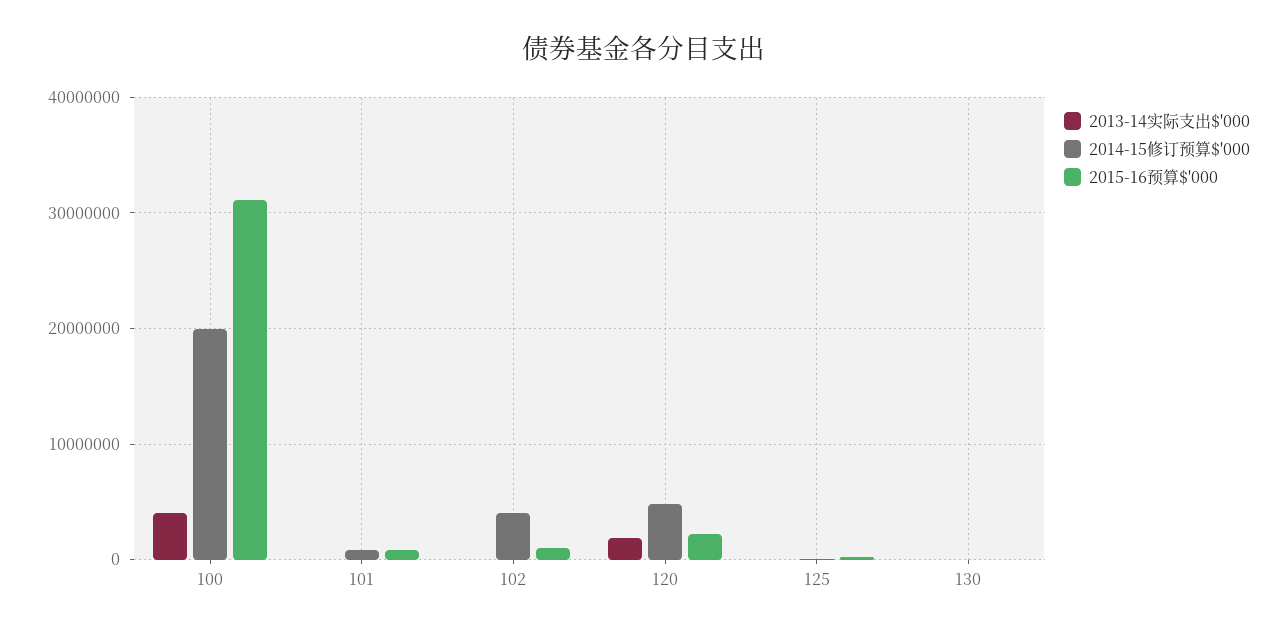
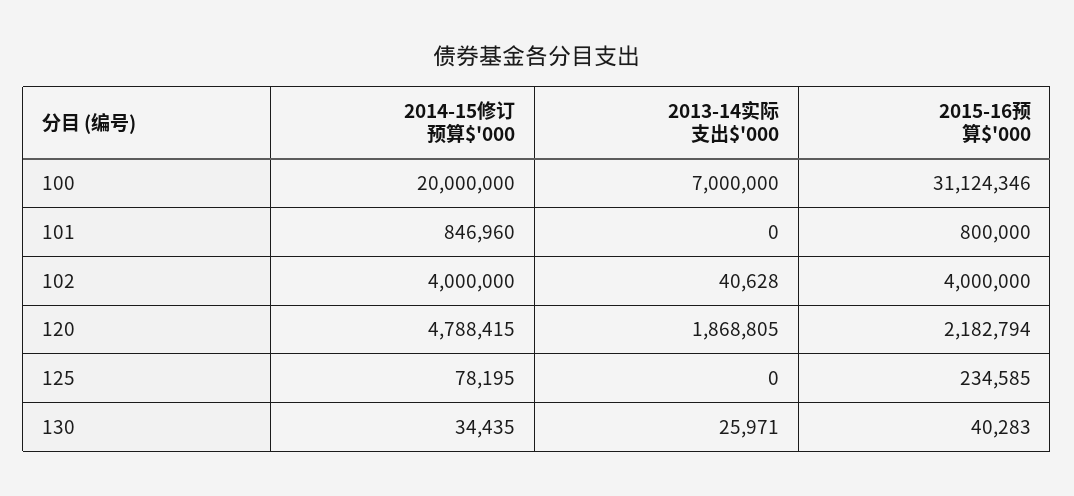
  {
    "2013-14实际支出$'000": {
-     "100": 4000000,
+     "100": 7000000,
      "101": 0,
      "102": 40628,
      "120": 1868805,
      "125": 0,
      "130": 25971
    },
    "2014-15修订预算$'000": {
      "100": 20000000,
      "101": 846960,
      "102": 4000000,
      "120": 4788415,
      "125": 78195,
      "130": 34435
    },
    "2015-16预算$'000": {
      "100": 31124346,
      "101": 800000,
-     "102": 1000000,
+     "102": 4000000,
      "120": 2182794,
      "125": 234585,
      "130": 40283
    }
  }

